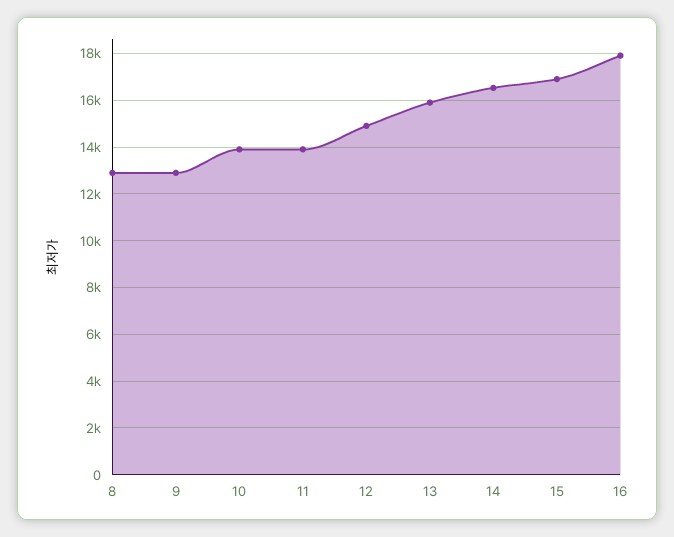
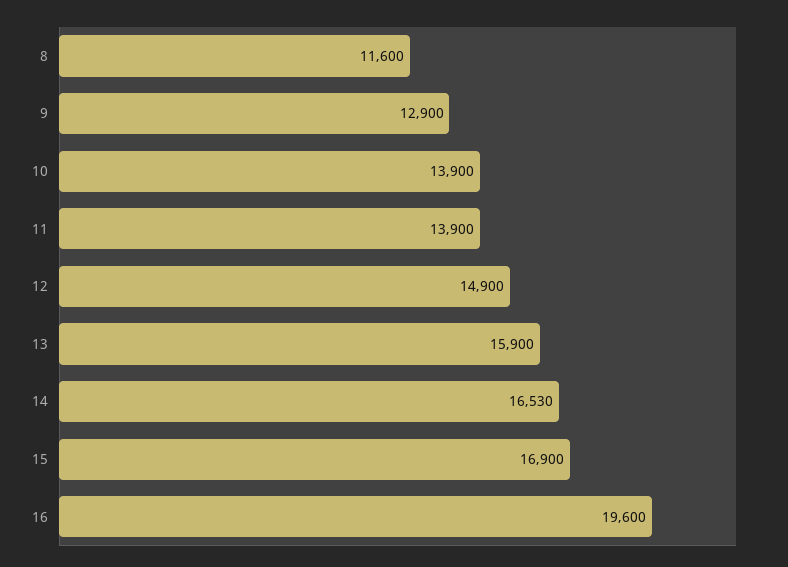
  {
-   "8": 13000,
+   "8": 11600,
    "9": 12900,
    "10": 13900,
    "11": 13900,
    "12": 14900,
    "13": 15900,
    "14": 16530,
    "15": 16900,
-   "16": 18000
+   "16": 19600
  }

